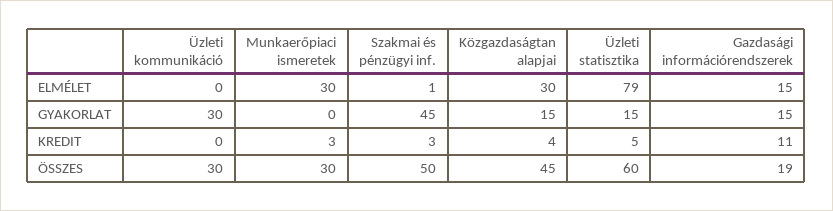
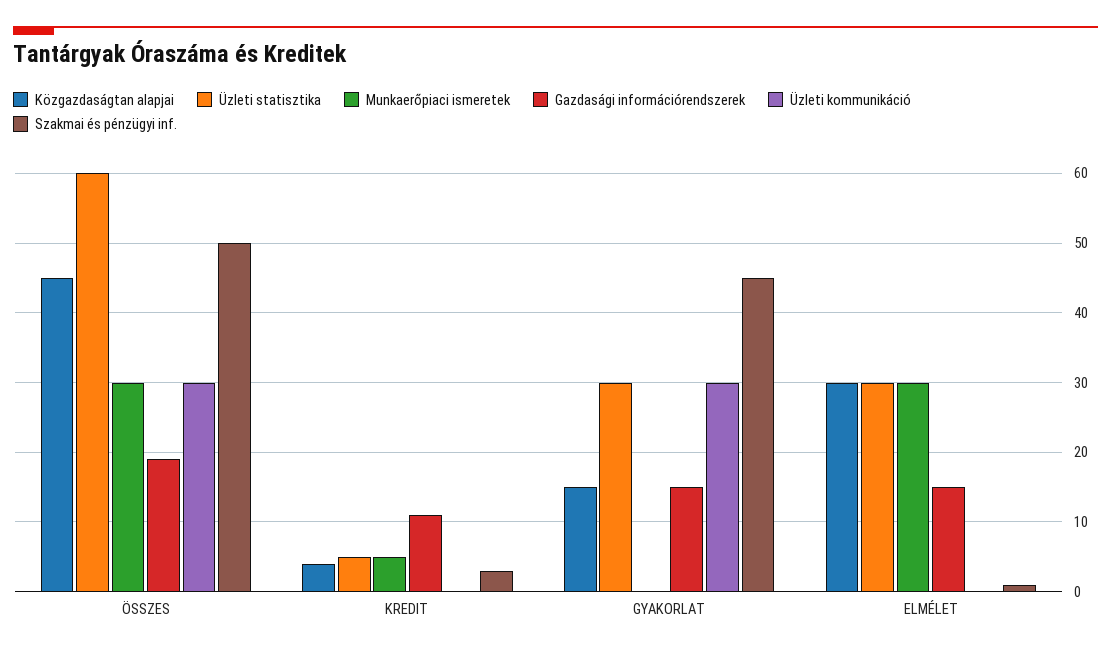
  {
    "Üzleti kommunikáció": {
      "ELMÉLET": 0,
      "GYAKORLAT": 30,
      "KREDIT": 0,
      "ÖSSZES": 30
    },
    "Munkaerőpiaci ismeretek": {
      "ELMÉLET": 30,
      "GYAKORLAT": 0,
-     "KREDIT": 3,
+     "KREDIT": 5,
      "ÖSSZES": 30
    },
    "Szakmai és pénzügyi inf.": {
      "ELMÉLET": 1,
      "GYAKORLAT": 45,
      "KREDIT": 3,
      "ÖSSZES": 50
    },
    "Közgazdaságtan alapjai": {
      "ELMÉLET": 30,
      "GYAKORLAT": 15,
      "KREDIT": 4,
      "ÖSSZES": 45
    },
    "Üzleti statisztika": {
-     "ELMÉLET": 79,
+     "ELMÉLET": 30,
-     "GYAKORLAT": 15,
+     "GYAKORLAT": 30,
      "KREDIT": 5,
      "ÖSSZES": 60
    },
    "Gazdasági információrendszerek": {
      "ELMÉLET": 15,
      "GYAKORLAT": 15,
      "KREDIT": 11,
      "ÖSSZES": 19
    }
  }

